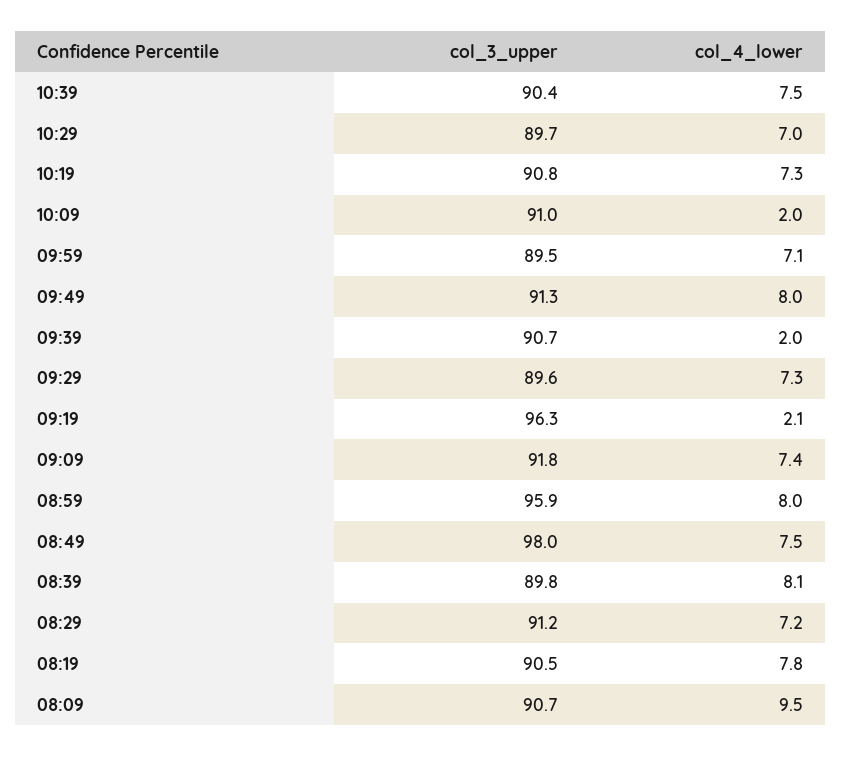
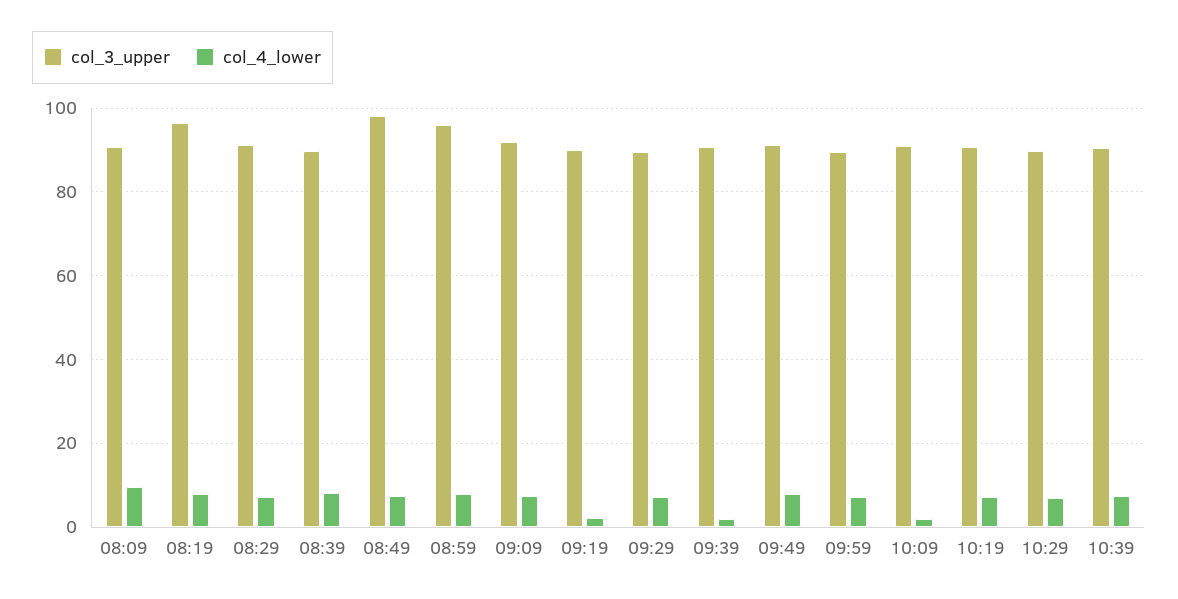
  {
    "col_3_upper": {
      "10:39": 90.4,
      "10:29": 89.7,
      "10:19": 90.8,
      "10:09": 91,
      "09:59": 89.5,
      "09:49": 91.3,
      "09:39": 90.7,
      "09:29": 89.6,
-     "09:19": 96.3,
+     "09:19": 90,
      "09:09": 91.8,
      "08:59": 95.9,
      "08:49": 98,
      "08:39": 89.8,
      "08:29": 91.2,
-     "08:19": 90.5,
+     "08:19": 96,
      "08:09": 90.7
    },
    "col_4_lower": {
      "10:39": 7.5,
      "10:29": 7,
      "10:19": 7.3,
      "10:09": 2,
      "09:59": 7.1,
      "09:49": 8,
      "09:39": 2,
      "09:29": 7.3,
      "09:19": 2.1,
      "09:09": 7.4,
      "08:59": 8,
      "08:49": 7.5,
      "08:39": 8.1,
      "08:29": 7.2,
      "08:19": 7.8,
      "08:09": 9.5
    }
  }

